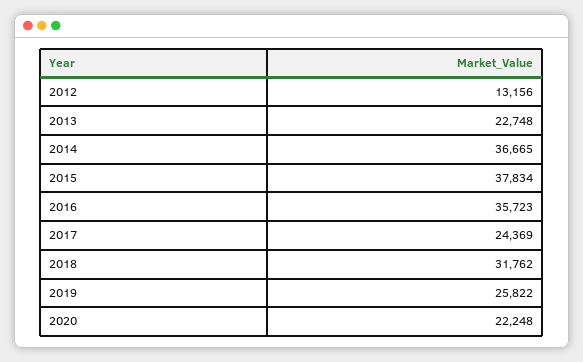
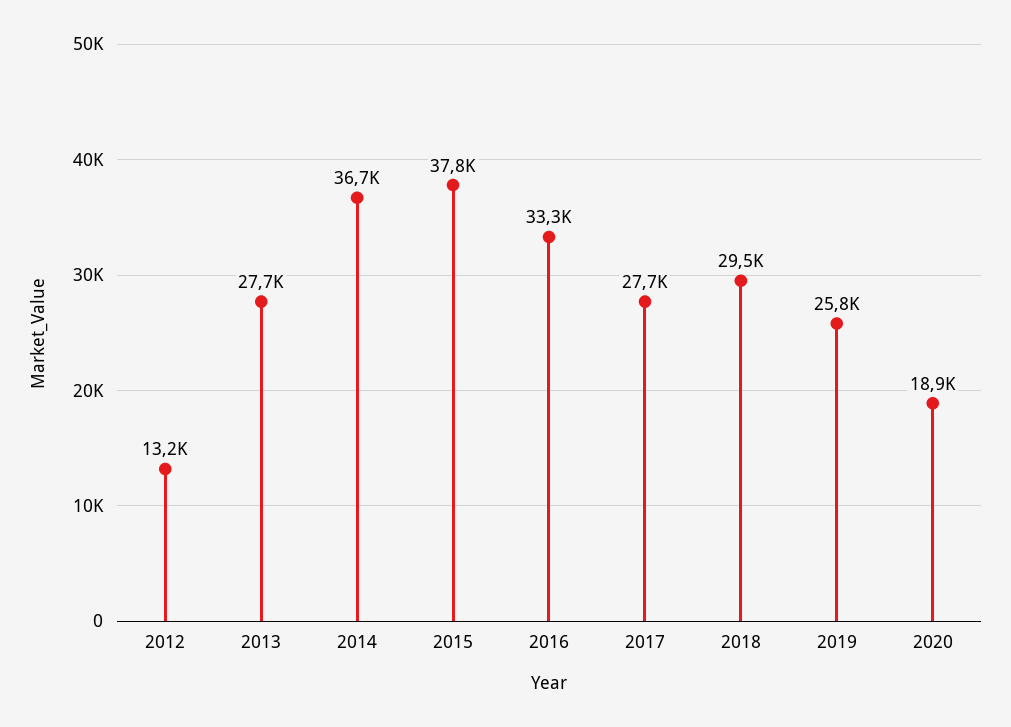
  {
    "2012": 13156,
-   "2013": 22748,
+   "2013": 27700,
    "2014": 36665,
    "2015": 37834,
-   "2016": 35723,
+   "2016": 33300,
-   "2017": 24369,
+   "2017": 27700,
-   "2018": 31762,
+   "2018": 29500,
    "2019": 25822,
-   "2020": 22248
+   "2020": 18900
  }

